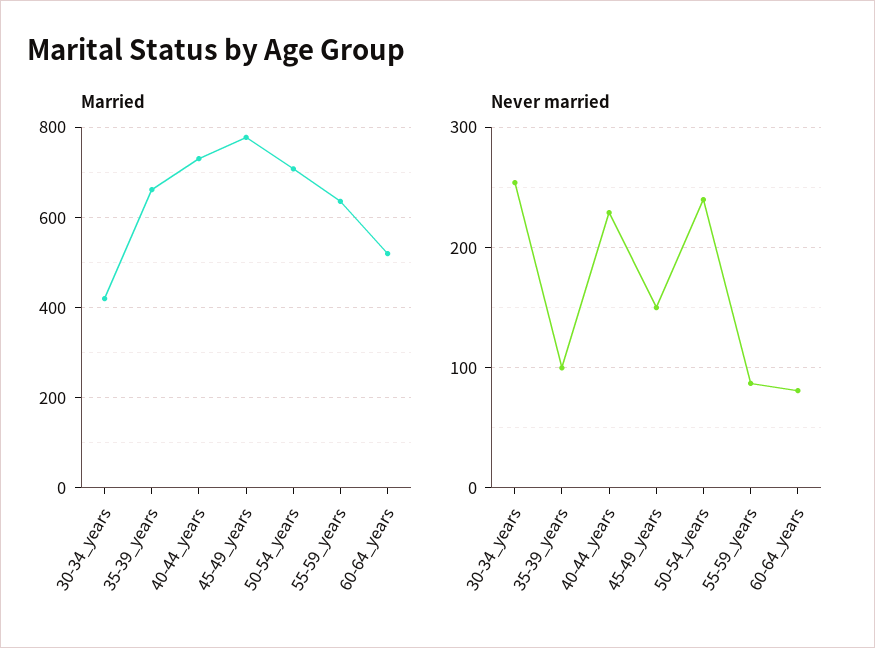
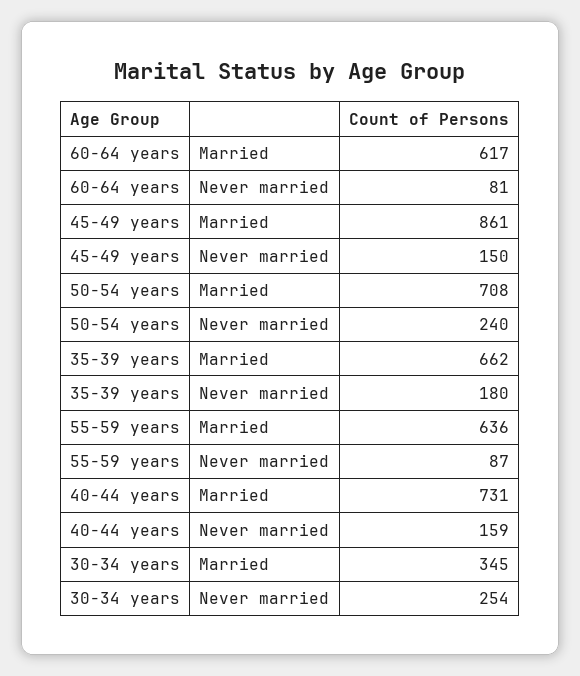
  {
    "Married": {
-     "30-34_years": 420,
+     "30-34_years": 345,
      "35-39_years": 662,
      "40-44_years": 731,
-     "45-49_years": 780,
+     "45-49_years": 861,
      "50-54_years": 708,
      "55-59_years": 636,
-     "60-64_years": 520
+     "60-64_years": 617
    },
    "Never married": {
      "30-34_years": 254,
-     "35-39_years": 100,
+     "35-39_years": 180,
-     "40-44_years": 230,
+     "40-44_years": 159,
      "45-49_years": 150,
      "50-54_years": 240,
      "55-59_years": 87,
      "60-64_years": 81
    }
  }

